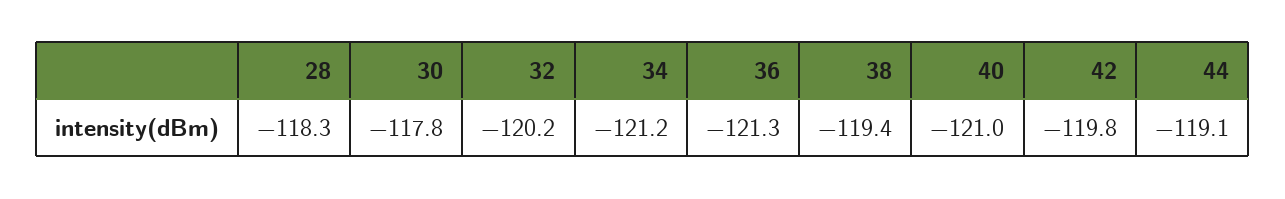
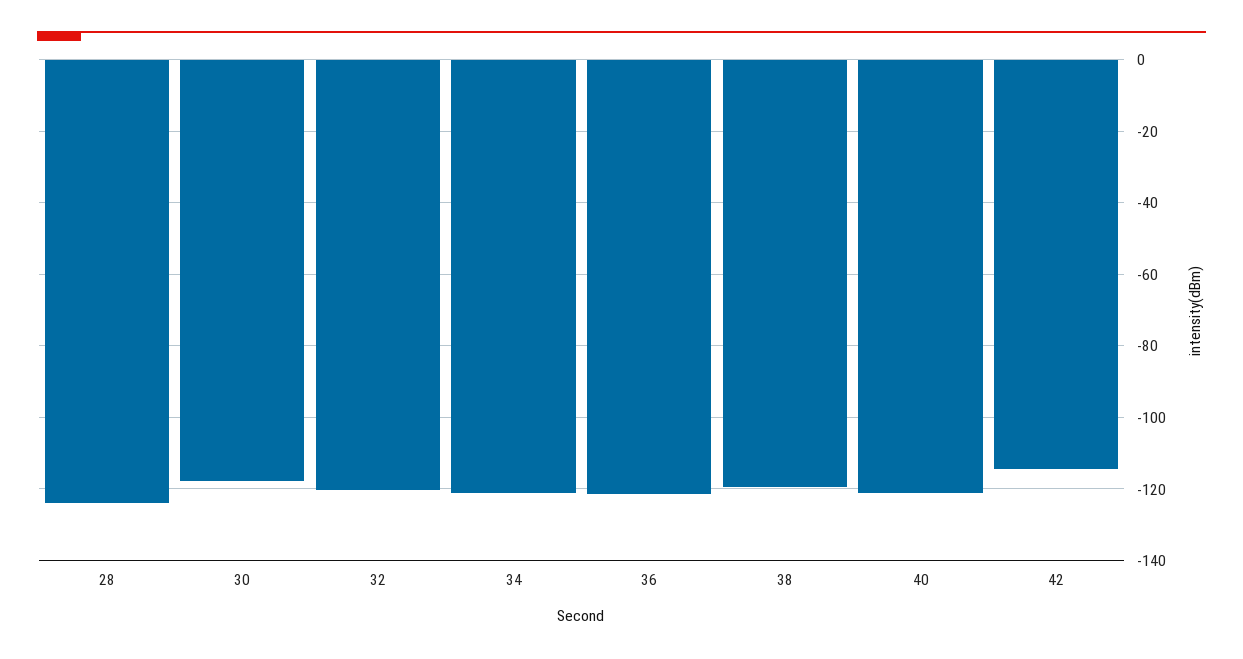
  {
-   "28": -118.3,
+   "28": -124,
    "30": -117.8,
    "32": -120.2,
    "34": -121.2,
    "36": -121.3,
    "38": -119.4,
    "40": -121,
-   "42": -119.8,
+   "42": -114
-   "44": -119.1
  }

